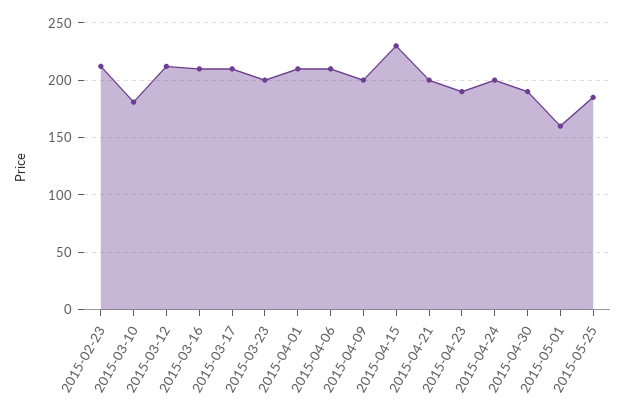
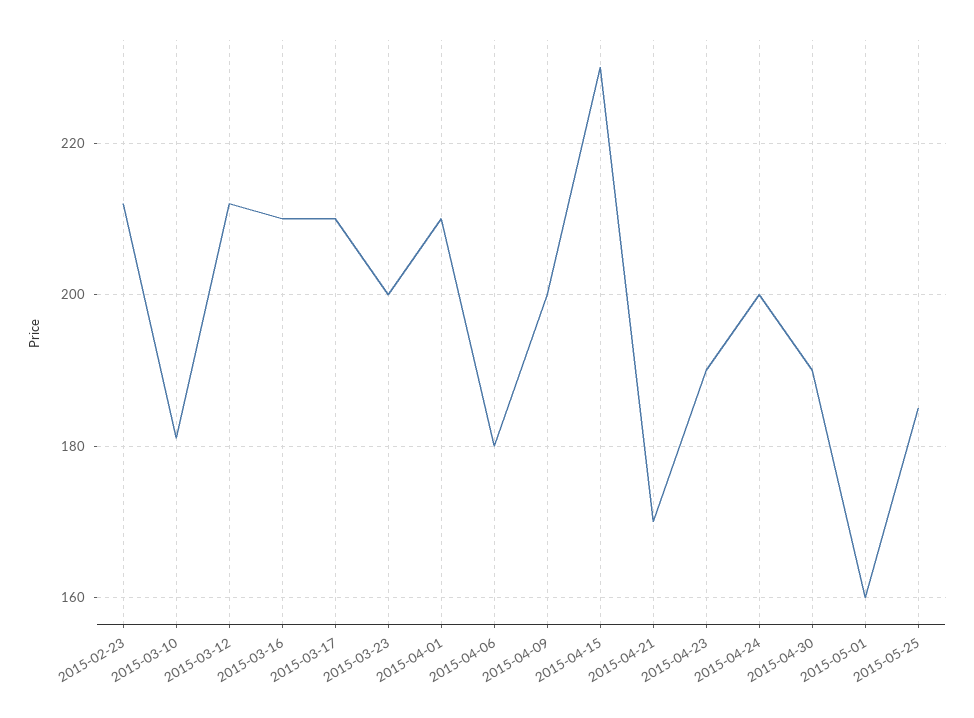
  {
    "2015-02-23": 210,
    "2015-03-10": 180,
    "2015-03-12": 210,
    "2015-03-16": 210,
    "2015-03-17": 210,
    "2015-03-23": 200,
    "2015-04-01": 210,
-   "2015-04-06": 210,
+   "2015-04-06": 180,
    "2015-04-09": 200,
    "2015-04-15": 230,
-   "2015-04-21": 200,
+   "2015-04-21": 170,
    "2015-04-23": 190,
    "2015-04-24": 200,
    "2015-04-30": 190,
    "2015-05-01": 160,
    "2015-05-25": 185
  }

